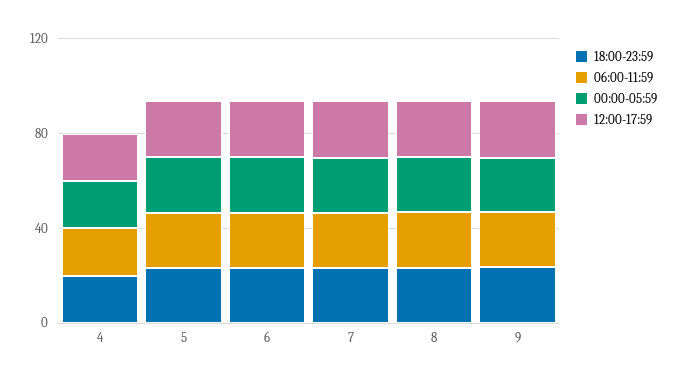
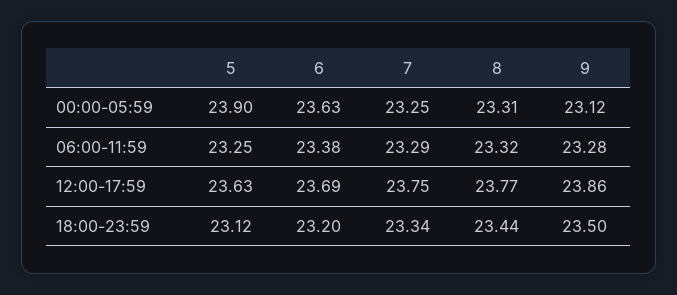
  {
    "18:00-23:59": {
-     "4": 20,
      "5": 23.12,
      "6": 23.2,
      "7": 23.34,
      "8": 23.44,
      "9": 23.5
    },
    "06:00-11:59": {
-     "4": 20,
      "5": 23.25,
      "6": 23.38,
      "7": 23.29,
      "8": 23.32,
      "9": 23.28
    },
    "00:00-05:59": {
-     "4": 20,
      "5": 23.9,
      "6": 23.63,
      "7": 23.25,
      "8": 23.31,
      "9": 23.12
    },
    "12:00-17:59": {
-     "4": 20,
      "5": 23.63,
      "6": 23.69,
      "7": 23.75,
      "8": 23.77,
      "9": 23.86
    }
  }

